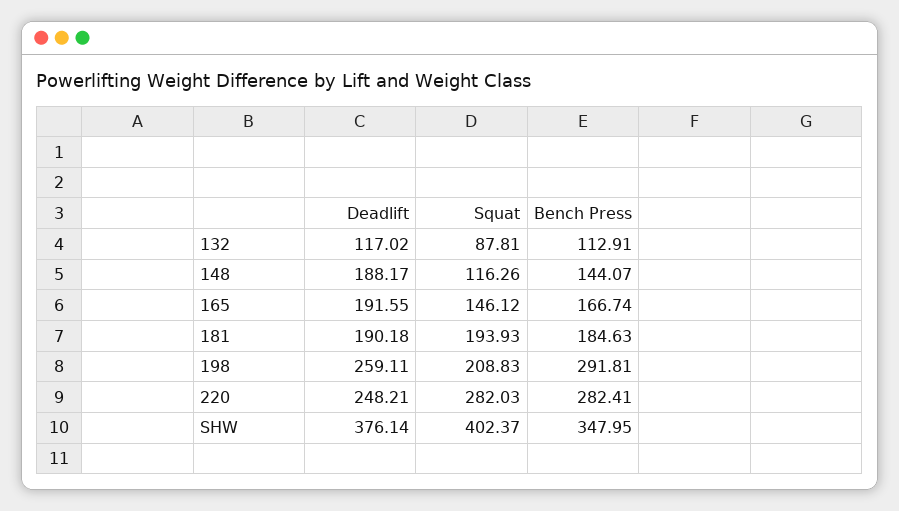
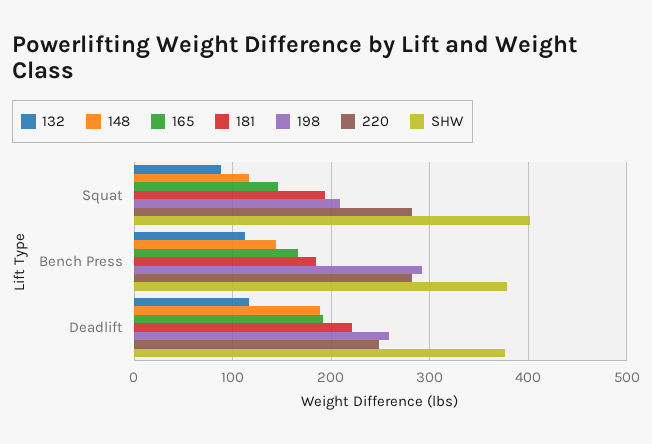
  {
    "132": {
      "Deadlift": 117.02,
      "Squat": 87.81,
      "Bench Press": 112.91
    },
    "148": {
      "Deadlift": 188.17,
      "Squat": 116.26,
      "Bench Press": 144.07
    },
    "165": {
      "Deadlift": 191.55,
      "Squat": 146.12,
      "Bench Press": 166.74
    },
    "181": {
-     "Deadlift": 190.18,
+     "Deadlift": 220,
      "Squat": 193.93,
      "Bench Press": 184.63
    },
    "198": {
      "Deadlift": 259.11,
      "Squat": 208.83,
      "Bench Press": 291.81
    },
    "220": {
      "Deadlift": 248.21,
      "Squat": 282.03,
      "Bench Press": 282.41
    },
    "SHW": {
      "Deadlift": 376.14,
      "Squat": 402.37,
-     "Bench Press": 347.95
+     "Bench Press": 380
    }
  }

